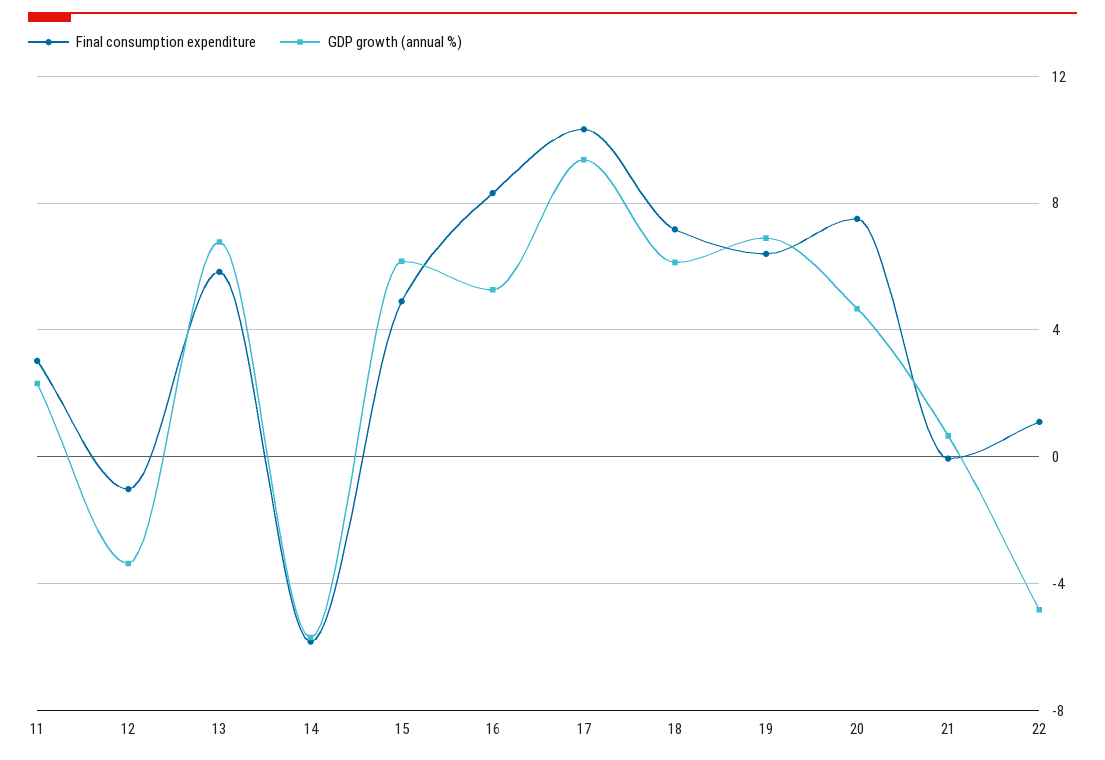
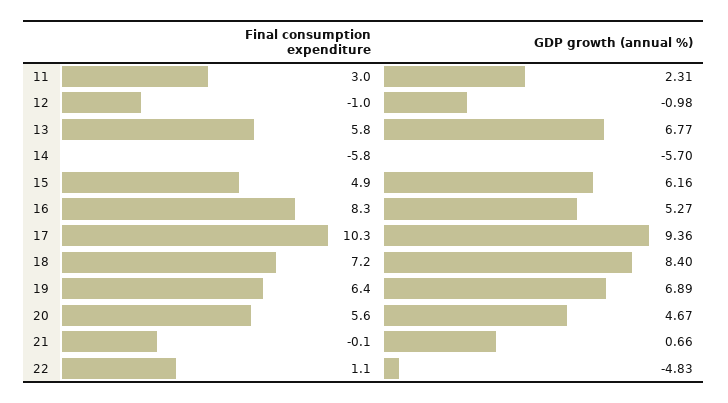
  {
    "Final consumption expenditure": {
      "11": 3,
      "12": -1,
      "13": 5.8,
      "14": -5.8,
      "15": 4.9,
      "16": 8.3,
      "17": 10.3,
      "18": 7.2,
      "19": 6.4,
-     "20": 7.5,
+     "20": 5.6,
      "21": -0.1,
      "22": 1.1
    },
    "GDP growth (annual %)": {
      "11": 2.31,
-     "12": -3.5,
+     "12": -0.98,
      "13": 6.77,
      "14": -5.7,
      "15": 6.16,
      "16": 5.27,
      "17": 9.36,
-     "18": 6,
+     "18": 8.4,
      "19": 6.89,
      "20": 4.67,
      "21": 0.66,
      "22": -4.83
    }
  }

